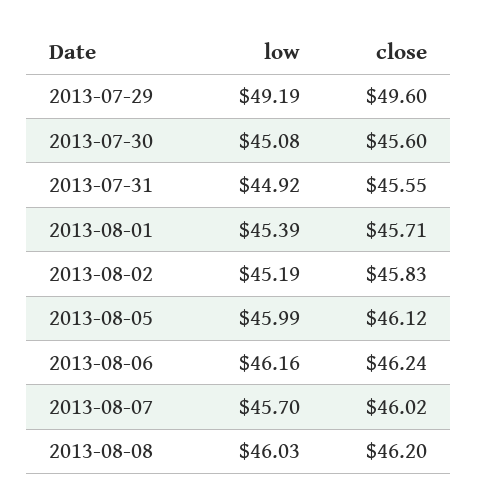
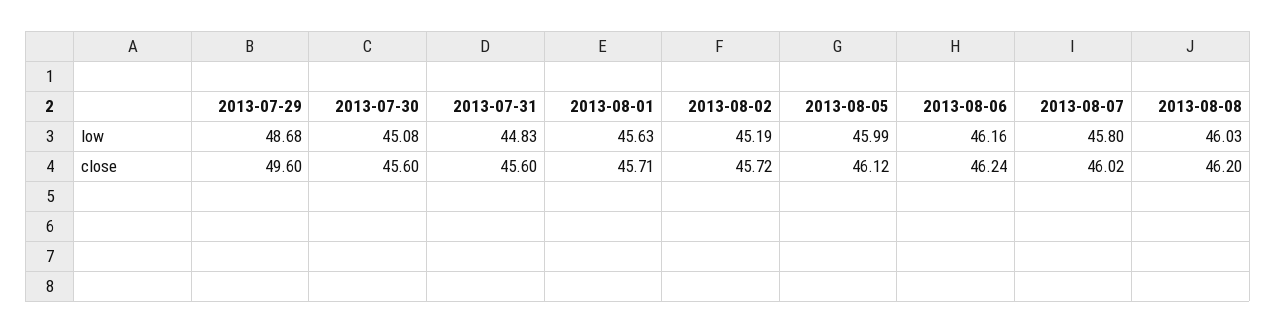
  {
    "low": {
-     "2013-07-29": 49.19,
+     "2013-07-29": 48.68,
      "2013-07-30": 45.08,
-     "2013-07-31": 44.92,
+     "2013-07-31": 44.83,
-     "2013-08-01": 45.39,
+     "2013-08-01": 45.63,
      "2013-08-02": 45.19,
      "2013-08-05": 45.99,
      "2013-08-06": 46.16,
-     "2013-08-07": 45.7,
+     "2013-08-07": 45.8,
      "2013-08-08": 46.03
    },
    "close": {
      "2013-07-29": 49.6,
      "2013-07-30": 45.6,
-     "2013-07-31": 45.55,
+     "2013-07-31": 45.6,
      "2013-08-01": 45.71,
-     "2013-08-02": 45.83,
+     "2013-08-02": 45.72,
      "2013-08-05": 46.12,
      "2013-08-06": 46.24,
      "2013-08-07": 46.02,
      "2013-08-08": 46.2
    }
  }

